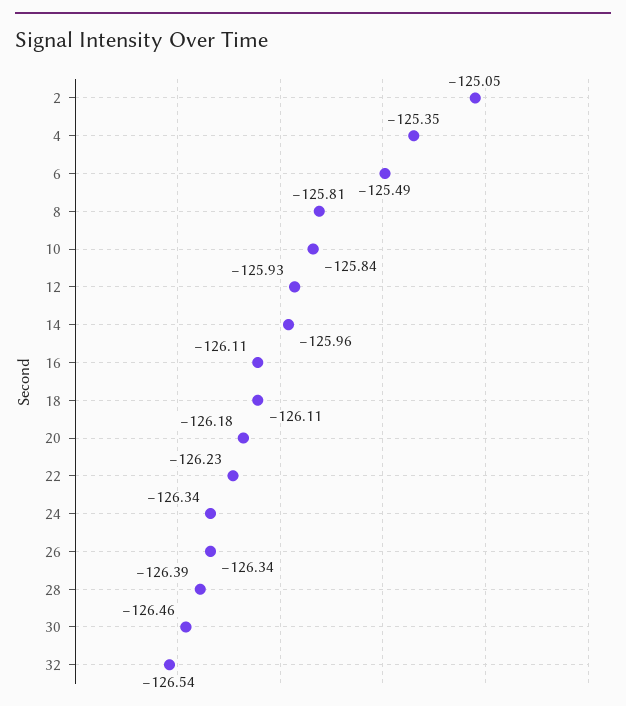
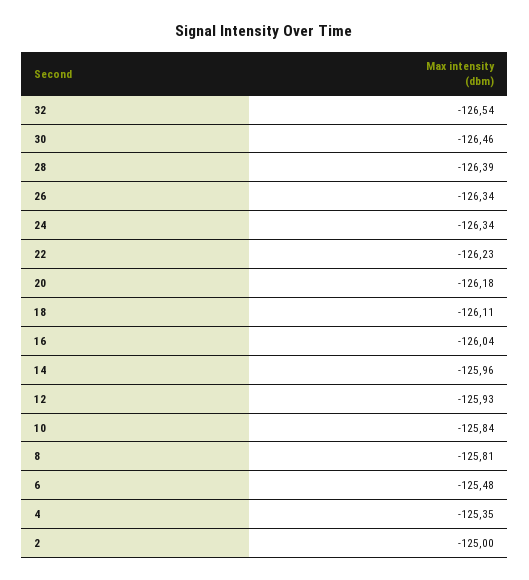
  {
-   "2": -125.05,
+   "2": -125,
    "4": -125.35,
-   "6": -125.49,
+   "6": -125.48,
    "8": -125.81,
    "10": -125.84,
    "12": -125.93,
    "14": -125.96,
-   "16": -126.11,
+   "16": -126.04,
    "18": -126.11,
    "20": -126.18,
    "22": -126.23,
    "24": -126.34,
    "26": -126.34,
    "28": -126.39,
    "30": -126.46,
    "32": -126.54
  }

